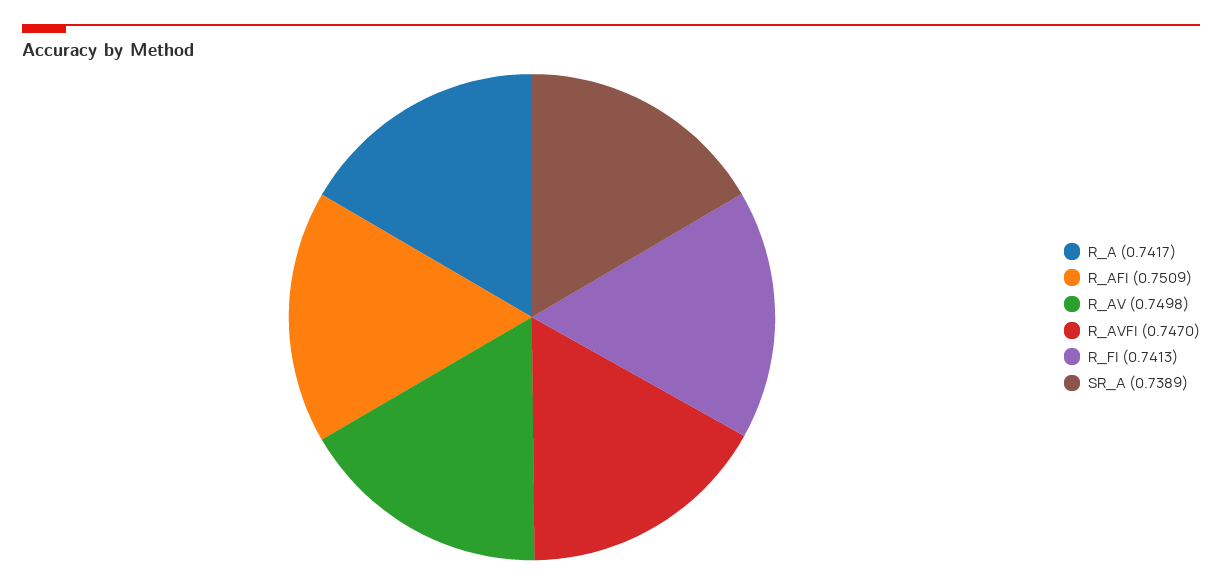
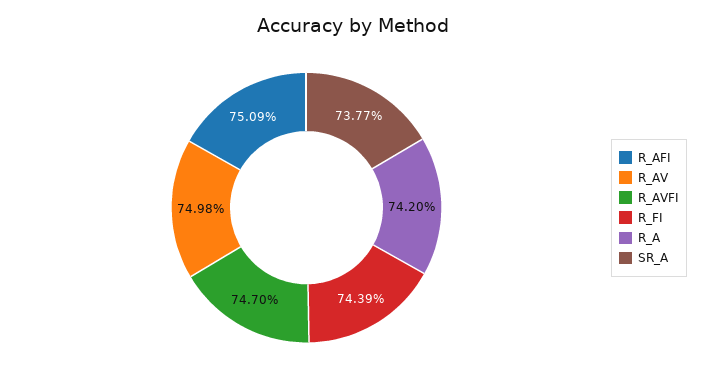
  {
-   "R_A": 0.7417,
+   "R_A": 0.742,
    "R_AFI": 0.7509,
    "R_AV": 0.7498,
    "R_AVFI": 0.747,
-   "R_FI": 0.7413,
+   "R_FI": 0.7439,
-   "SR_A": 0.7389
+   "SR_A": 0.7377
  }

